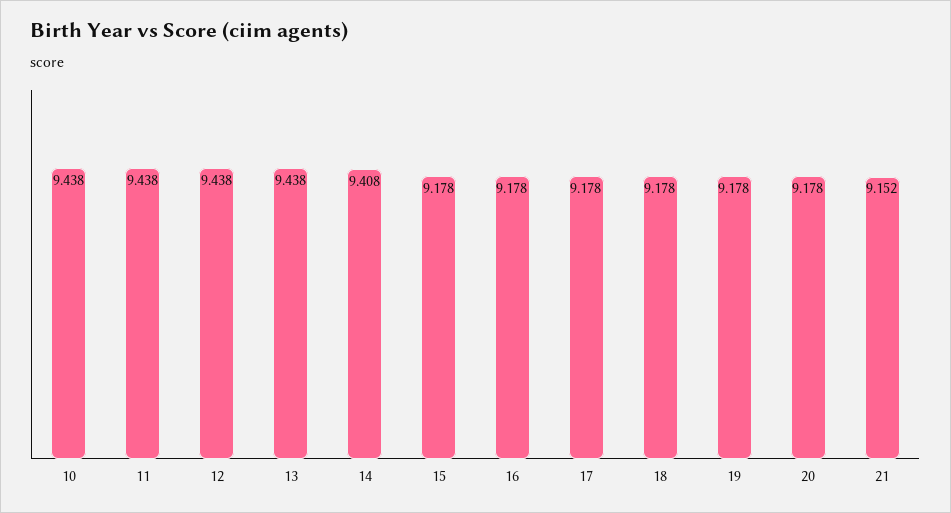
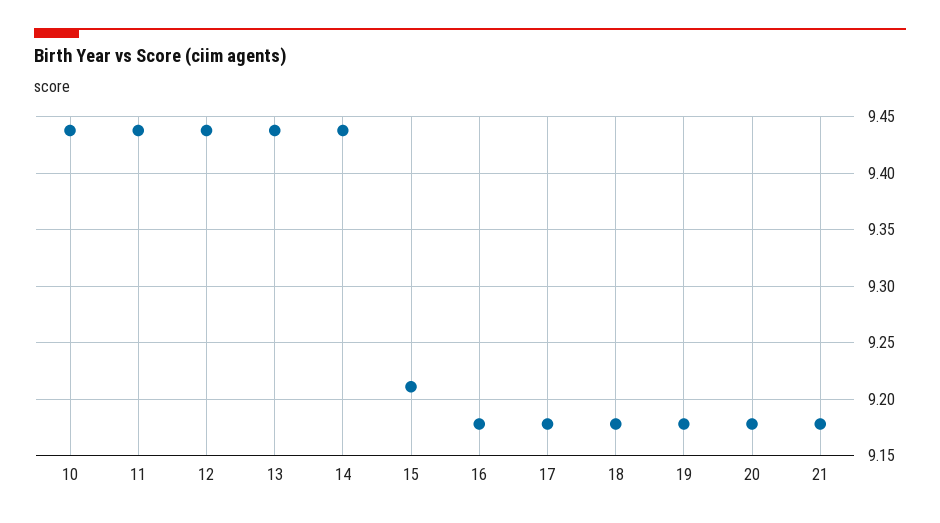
  {
    "10": 9.438,
    "11": 9.438,
    "12": 9.438,
    "13": 9.438,
-   "14": 9.408,
+   "14": 9.44,
-   "15": 9.178,
+   "15": 9.21,
    "16": 9.178,
    "17": 9.178,
    "18": 9.178,
    "19": 9.178,
    "20": 9.178,
-   "21": 9.152
+   "21": 9.18
  }

